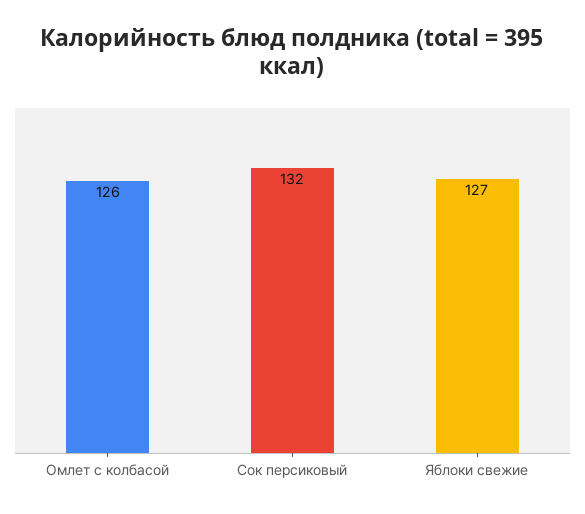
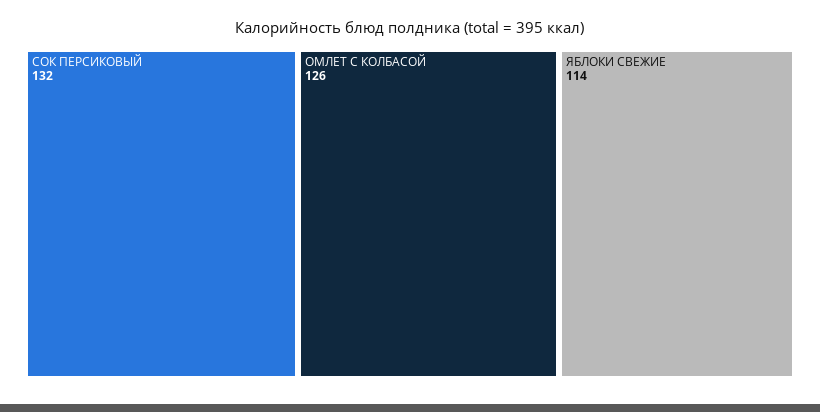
  {
    "Омлет с колбасой": 126,
    "Сок персиковый": 132,
-   "Яблоки свежие": 127
+   "Яблоки свежие": 114
  }

